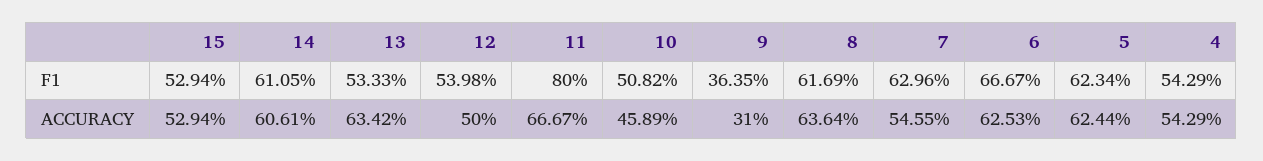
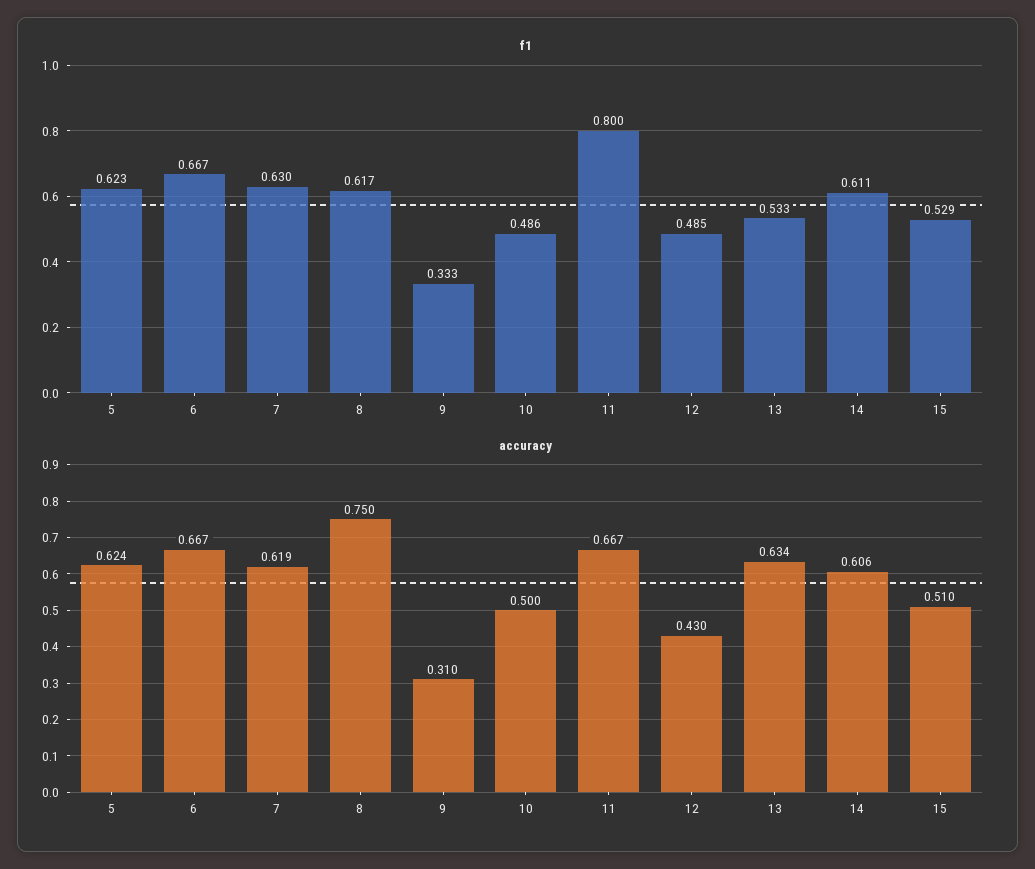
  {
    "F1": {
      "15": 0.5294,
      "14": 0.6105,
      "13": 0.5333,
-     "12": 0.5398,
+     "12": 0.485,
      "11": 0.8,
-     "10": 0.5082,
+     "10": 0.486,
-     "9": 0.3635,
+     "9": 0.333,
      "8": 0.6169,
      "7": 0.6296,
      "6": 0.6667,
-     "5": 0.6234,
+     "5": 0.6234
-     "4": 0.5429
    },
    "ACCURACY": {
-     "15": 0.5294,
+     "15": 0.51,
      "14": 0.6061,
      "13": 0.6342,
-     "12": 0.5,
+     "12": 0.43,
      "11": 0.6667,
-     "10": 0.4589,
+     "10": 0.5,
      "9": 0.31,
-     "8": 0.6364,
+     "8": 0.75,
-     "7": 0.5455,
+     "7": 0.619,
-     "6": 0.6253,
+     "6": 0.667,
-     "5": 0.6244,
+     "5": 0.6244
-     "4": 0.5429
    }
  }

